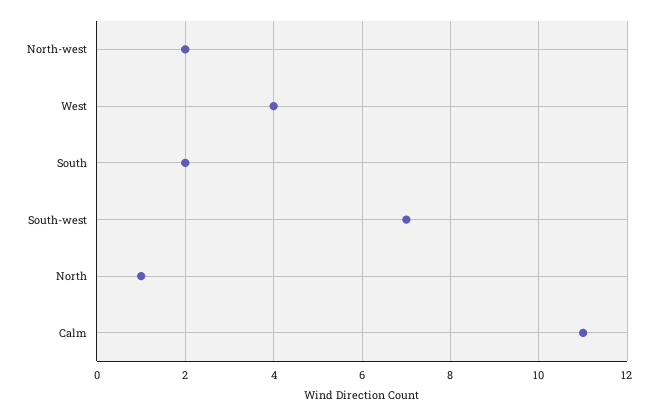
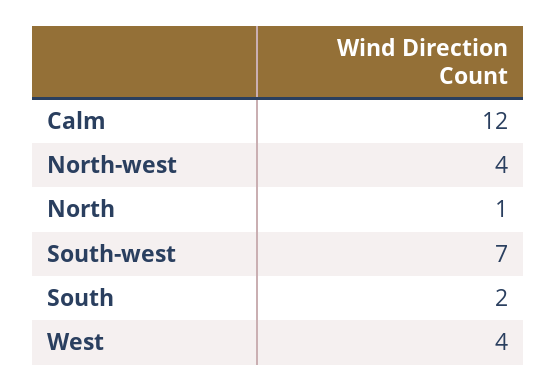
  {
-   "North-west": 2,
+   "North-west": 4,
    "West": 4,
    "South": 2,
    "South-west": 7,
    "North": 1,
-   "Calm": 11
+   "Calm": 12
  }

